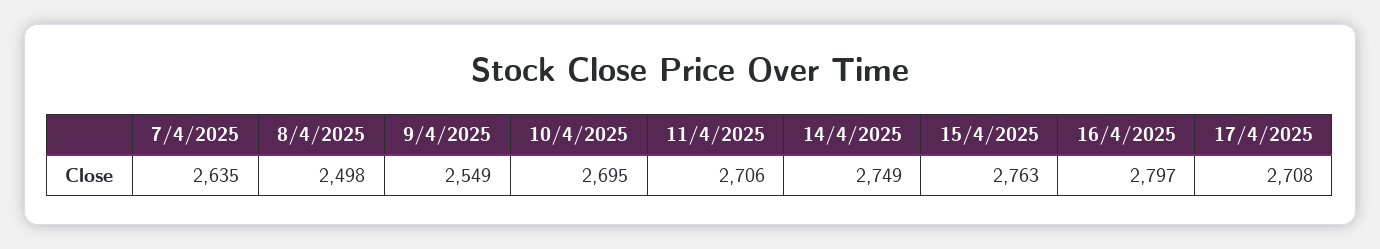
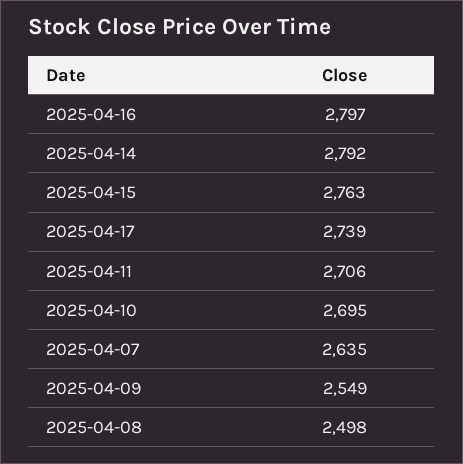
  {
    "7/4/2025": 2635,
    "8/4/2025": 2498,
    "9/4/2025": 2549,
    "10/4/2025": 2695,
    "11/4/2025": 2706,
-   "14/4/2025": 2749,
+   "14/4/2025": 2792,
    "15/4/2025": 2763,
    "16/4/2025": 2797,
-   "17/4/2025": 2708
+   "17/4/2025": 2739
  }

